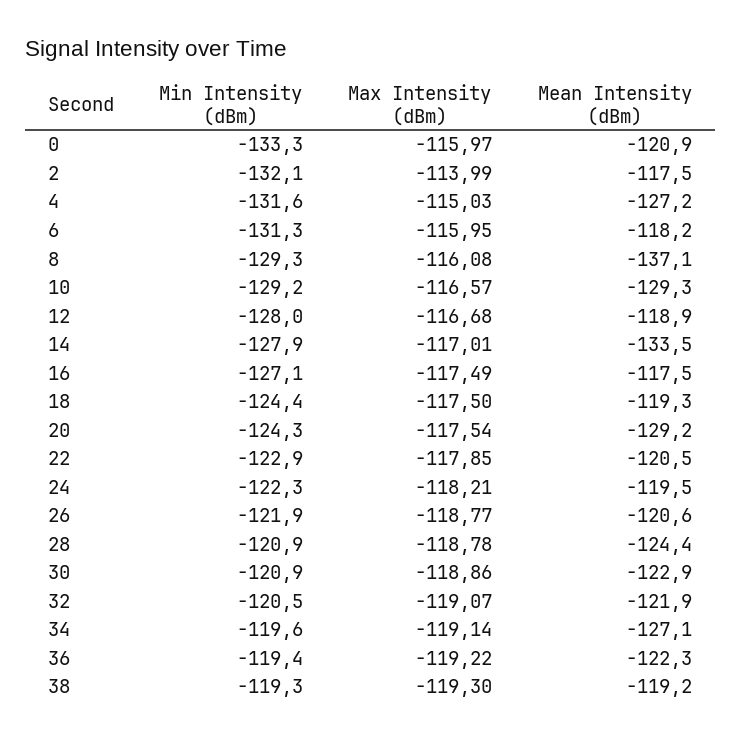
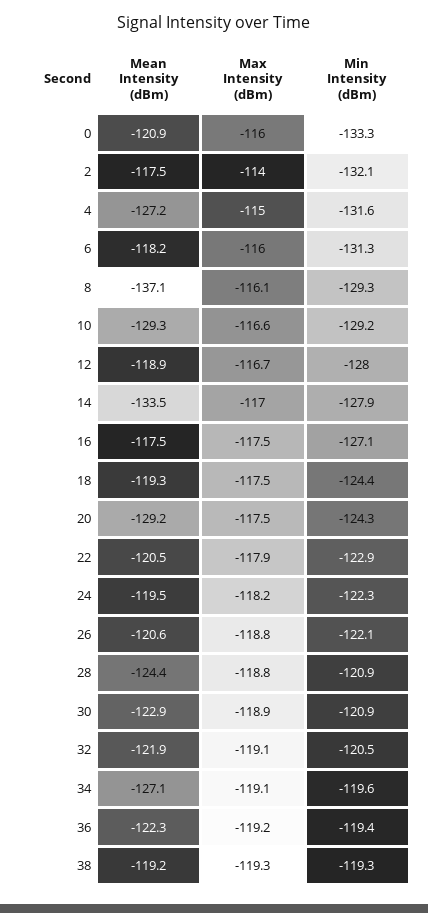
  {
    "Min Intensity (dBm)": {
      "0": -133.3,
      "2": -132.1,
      "4": -131.6,
      "6": -131.3,
      "8": -129.3,
      "10": -129.2,
      "12": -128,
      "14": -127.9,
      "16": -127.1,
      "18": -124.4,
      "20": -124.3,
      "22": -122.9,
      "24": -122.3,
-     "26": -121.9,
+     "26": -122.1,
      "28": -120.9,
      "30": -120.9,
      "32": -120.5,
      "34": -119.6,
      "36": -119.4,
      "38": -119.3
    },
    "Max Intensity (dBm)": {
      "0": -115.97,
      "2": -113.99,
      "4": -115.03,
      "6": -115.95,
      "8": -116.08,
      "10": -116.57,
      "12": -116.68,
      "14": -117.01,
      "16": -117.49,
      "18": -117.5,
      "20": -117.54,
      "22": -117.85,
      "24": -118.21,
      "26": -118.77,
      "28": -118.78,
      "30": -118.86,
      "32": -119.07,
      "34": -119.14,
      "36": -119.22,
      "38": -119.3
    },
    "Mean Intensity (dBm)": {
      "0": -120.9,
      "2": -117.5,
      "4": -127.2,
      "6": -118.2,
      "8": -137.1,
      "10": -129.3,
      "12": -118.9,
      "14": -133.5,
      "16": -117.5,
      "18": -119.3,
      "20": -129.2,
      "22": -120.5,
      "24": -119.5,
      "26": -120.6,
      "28": -124.4,
      "30": -122.9,
      "32": -121.9,
      "34": -127.1,
      "36": -122.3,
      "38": -119.2
    }
  }

